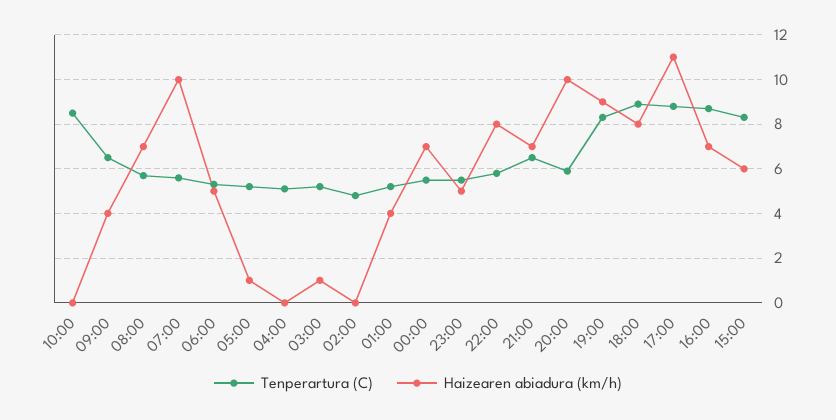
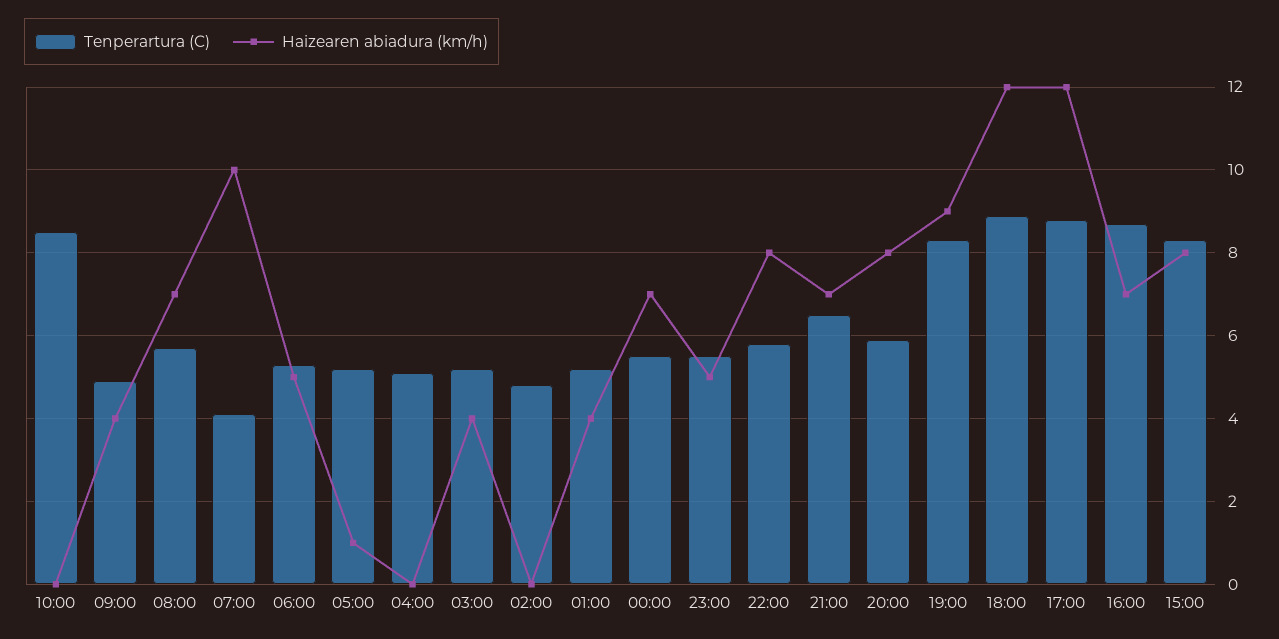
  {
    "Tenperartura (C)": {
      "10:00": 8.5,
-     "09:00": 6.5,
+     "09:00": 5,
      "08:00": 5.5,
-     "07:00": 5.5,
+     "07:00": 4,
      "06:00": 5.5,
      "05:00": 5,
      "04:00": 5,
      "03:00": 5,
      "02:00": 5,
      "01:00": 5,
      "00:00": 5.5,
      "23:00": 5.5,
      "22:00": 6,
      "21:00": 6.5,
      "20:00": 6,
      "19:00": 8.5,
      "18:00": 9,
      "17:00": 9,
      "16:00": 8.5,
      "15:00": 8.5
    },
    "Haizearen abiadura (km/h)": {
      "10:00": 0,
      "09:00": 4,
      "08:00": 7,
      "07:00": 10,
      "06:00": 5,
      "05:00": 1,
      "04:00": 0,
-     "03:00": 1,
+     "03:00": 4,
      "02:00": 0,
      "01:00": 4,
      "00:00": 7,
      "23:00": 5,
      "22:00": 8,
      "21:00": 7,
-     "20:00": 10,
+     "20:00": 8,
      "19:00": 9,
-     "18:00": 8,
+     "18:00": 12,
-     "17:00": 11,
+     "17:00": 12,
      "16:00": 7,
-     "15:00": 6
+     "15:00": 8
    }
  }

